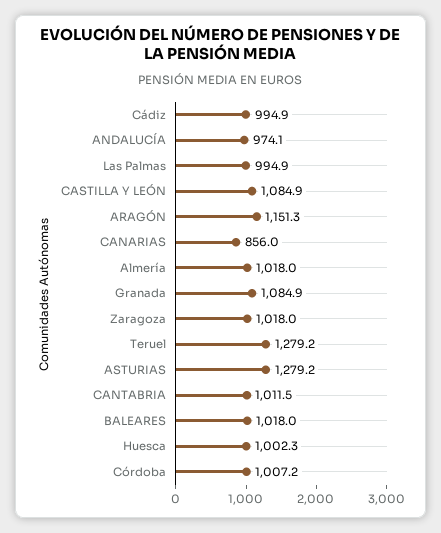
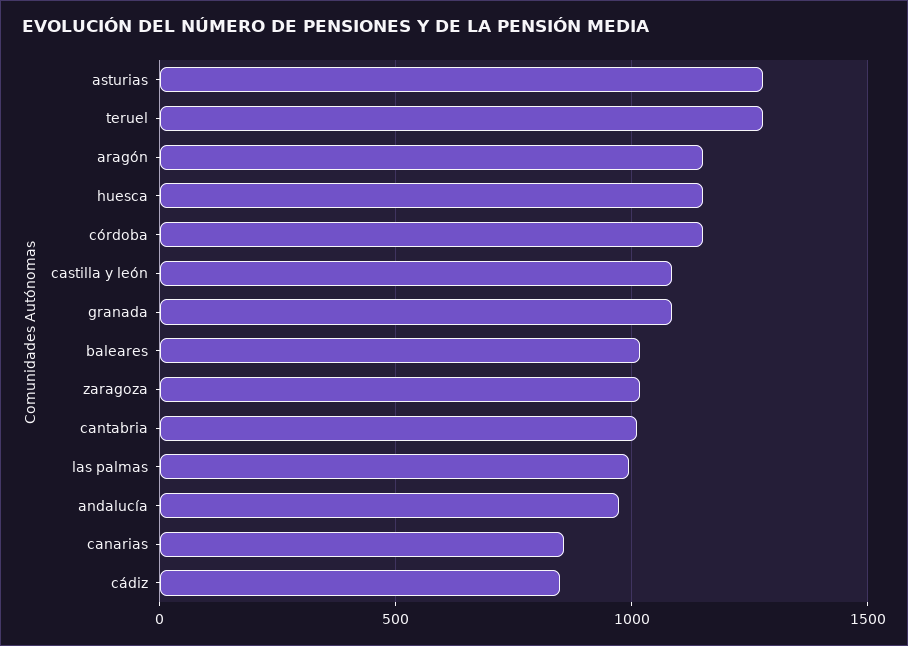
  {
-   "Cádiz": 994.9,
+   "Cádiz": 850,
    "ANDALUCÍA": 974.1,
    "Las Palmas": 994.9,
    "CASTILLA Y LEÓN": 1084.9,
    "ARAGÓN": 1151.3,
    "CANARIAS": 856,
-   "Almería": 1018,
    "Granada": 1084.9,
    "Zaragoza": 1018,
    "Teruel": 1279.2,
    "ASTURIAS": 1279.2,
    "CANTABRIA": 1011.5,
    "BALEARES": 1018,
-   "Huesca": 1002.3,
+   "Huesca": 1150,
-   "Córdoba": 1007.2
+   "Córdoba": 1150
  }

